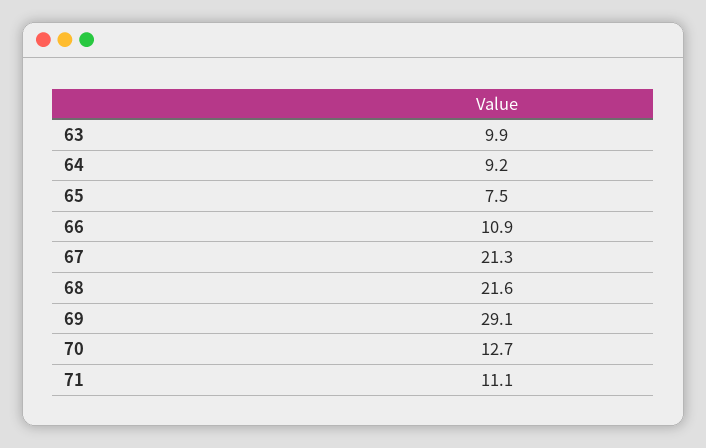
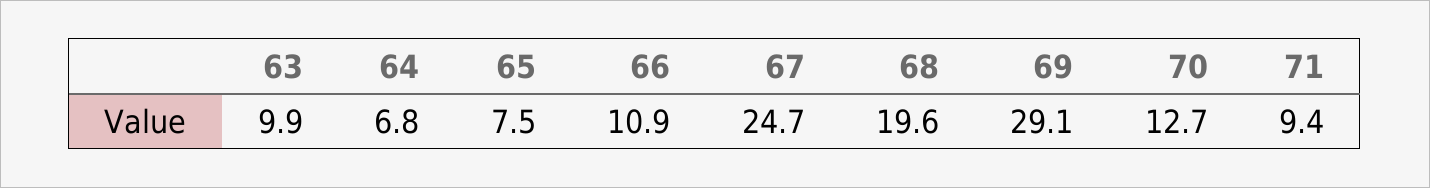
  {
    "63": 9.9,
-   "64": 9.2,
+   "64": 6.8,
    "65": 7.5,
    "66": 10.9,
-   "67": 21.3,
+   "67": 24.7,
-   "68": 21.6,
+   "68": 19.6,
    "69": 29.1,
    "70": 12.7,
-   "71": 11.1
+   "71": 9.4
  }

